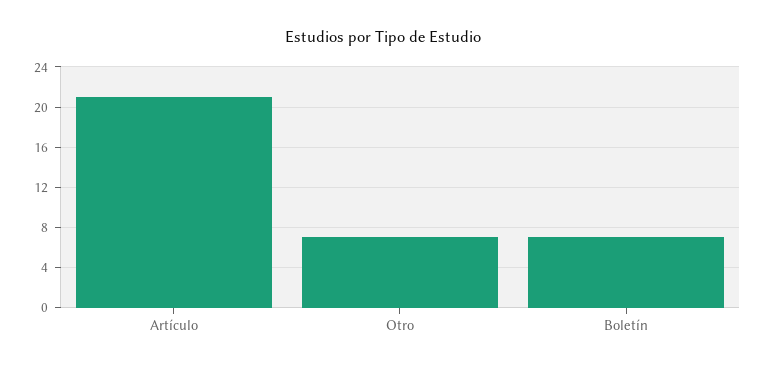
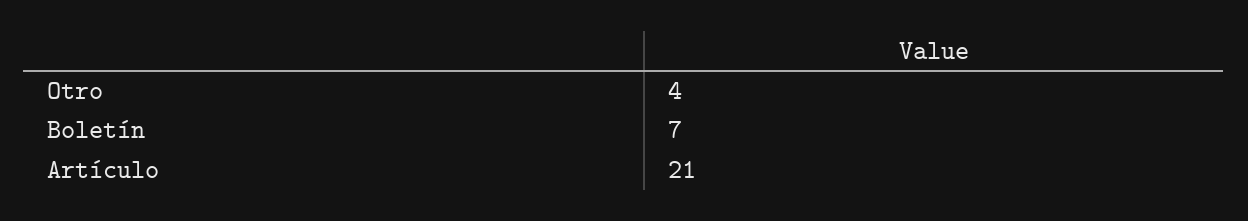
  {
    "Artículo": 21,
-   "Otro": 7,
+   "Otro": 4,
    "Boletín": 7
  }

